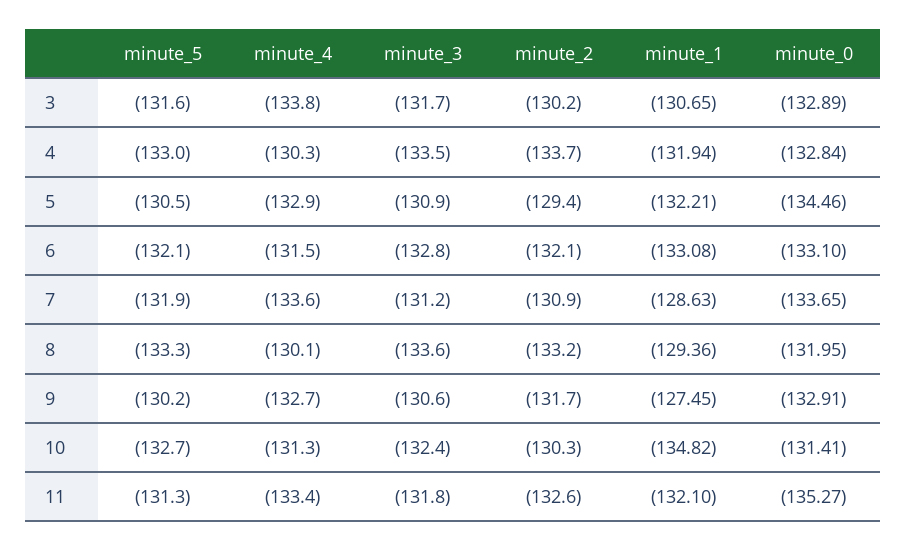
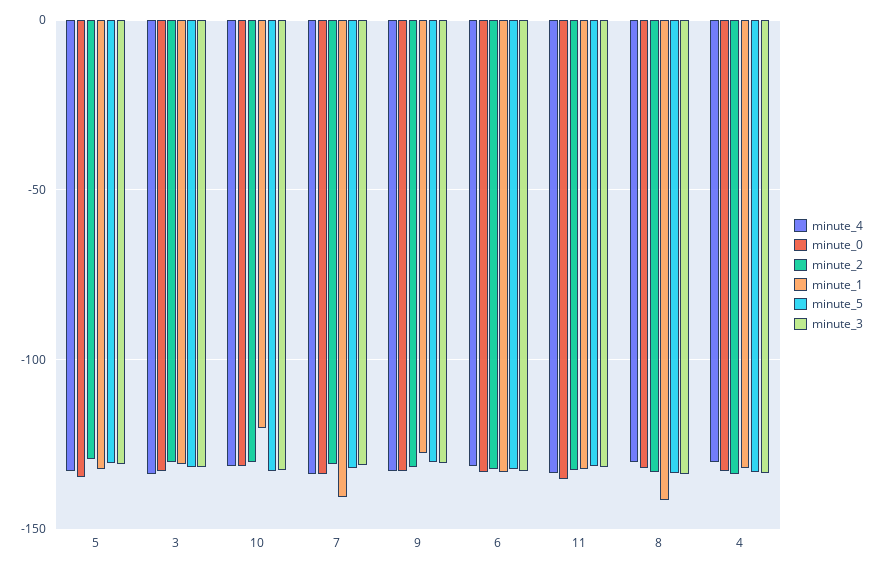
  {
    "minute_5": {
      "3": -131.6,
      "4": -133,
      "5": -130.5,
      "6": -132.1,
      "7": -131.9,
      "8": -133.3,
      "9": -130.2,
      "10": -132.7,
      "11": -131.3
    },
    "minute_4": {
      "3": -133.8,
      "4": -130.3,
      "5": -132.9,
      "6": -131.5,
      "7": -133.6,
      "8": -130.1,
      "9": -132.7,
      "10": -131.3,
      "11": -133.4
    },
    "minute_3": {
      "3": -131.7,
      "4": -133.5,
      "5": -130.9,
      "6": -132.8,
      "7": -131.2,
      "8": -133.6,
      "9": -130.6,
      "10": -132.4,
      "11": -131.8
    },
    "minute_2": {
      "3": -130.2,
      "4": -133.7,
      "5": -129.4,
      "6": -132.1,
      "7": -130.9,
      "8": -133.2,
      "9": -131.7,
      "10": -130.3,
      "11": -132.6
    },
    "minute_1": {
      "3": -130.65,
      "4": -131.94,
      "5": -132.21,
      "6": -133.08,
-     "7": -128.63,
+     "7": -140,
-     "8": -129.36,
+     "8": -140,
      "9": -127.45,
-     "10": -134.82,
+     "10": -120,
      "11": -132.1
    },
    "minute_0": {
      "3": -132.89,
      "4": -132.84,
      "5": -134.46,
      "6": -133.1,
      "7": -133.65,
      "8": -131.95,
      "9": -132.91,
      "10": -131.41,
      "11": -135.27
    }
  }

